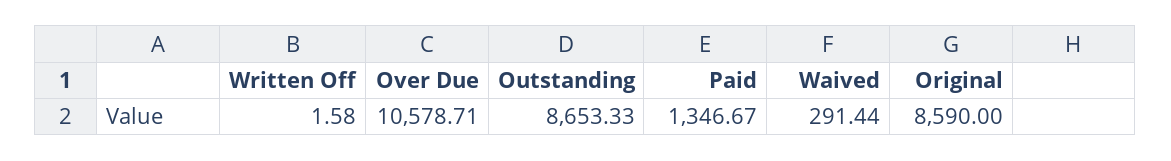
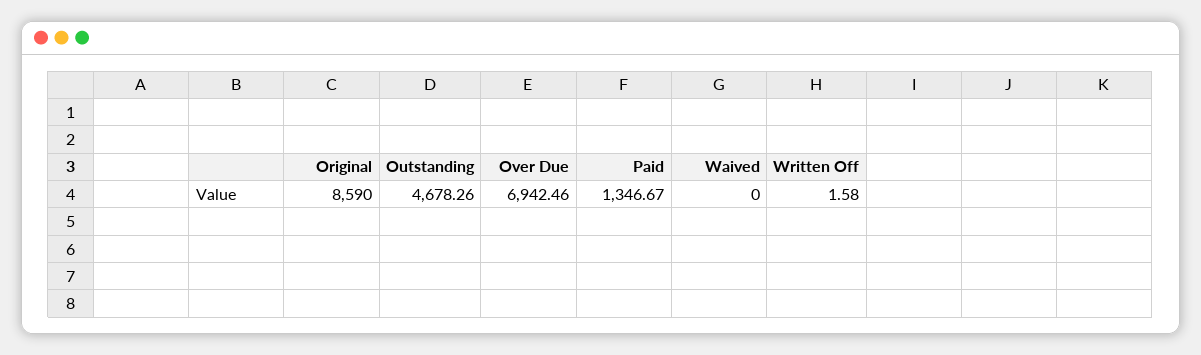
  {
    "Written Off": 1.58,
-   "Over Due": 10578.71,
+   "Over Due": 6942.46,
-   "Outstanding": 8653.33,
+   "Outstanding": 4678.26,
    "Paid": 1346.67,
-   "Waived": 291.44,
+   "Waived": 0,
    "Original": 8590
  }

